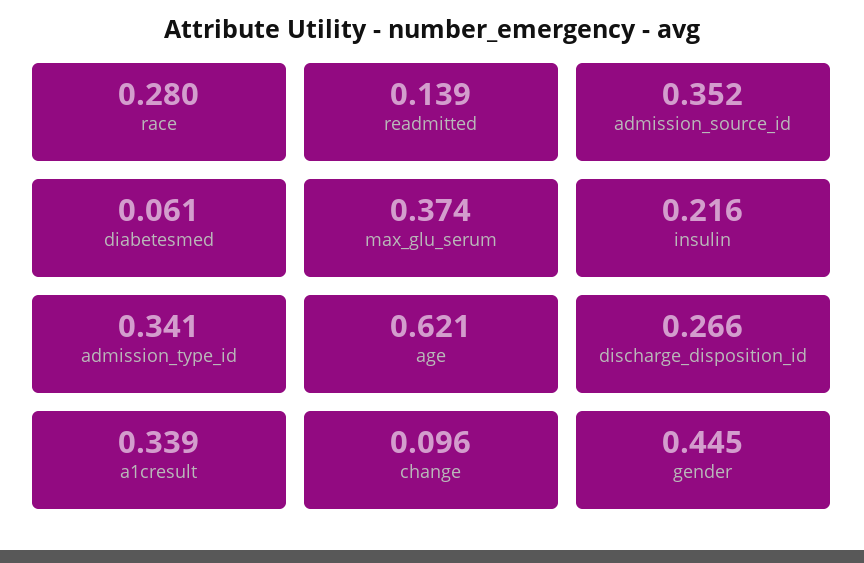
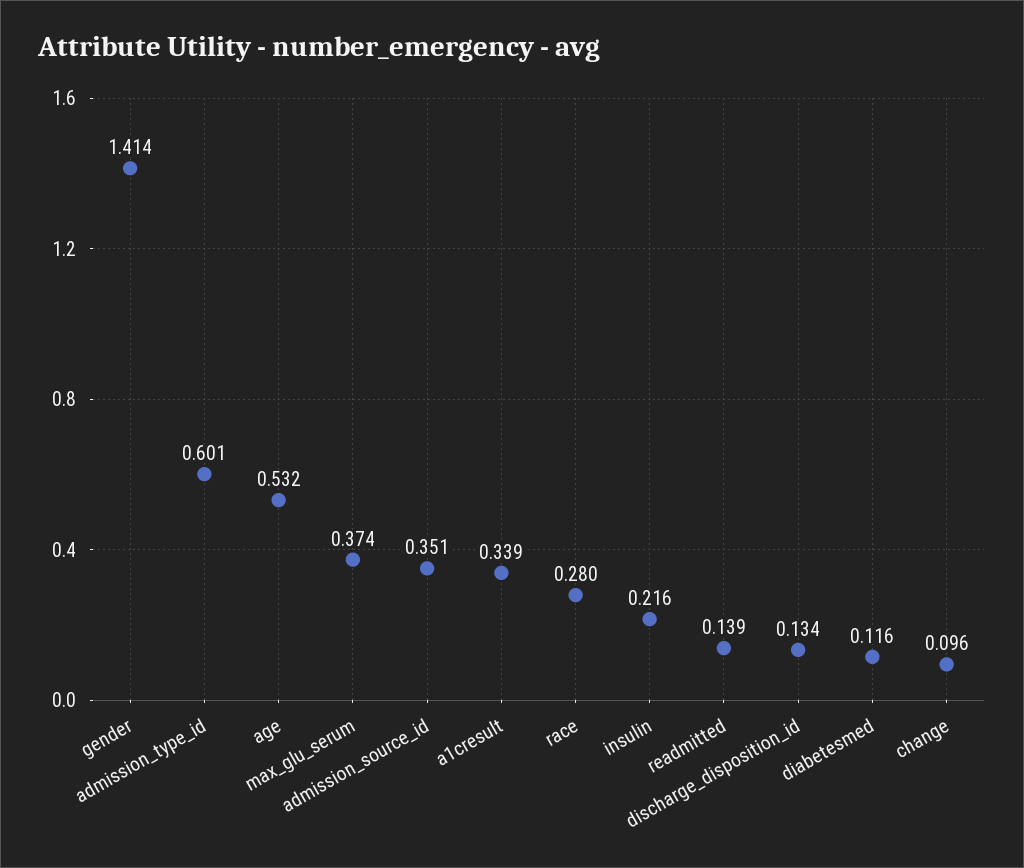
  {
    "race": 0.28,
    "readmitted": 0.139,
-   "admission_source_id": 0.352,
+   "admission_source_id": 0.351,
-   "diabetesmed": 0.061,
+   "diabetesmed": 0.116,
    "max_glu_serum": 0.374,
    "insulin": 0.216,
-   "admission_type_id": 0.341,
+   "admission_type_id": 0.601,
-   "age": 0.621,
+   "age": 0.532,
-   "discharge_disposition_id": 0.266,
+   "discharge_disposition_id": 0.134,
    "a1cresult": 0.339,
    "change": 0.096,
-   "gender": 0.445
+   "gender": 1.414
  }

